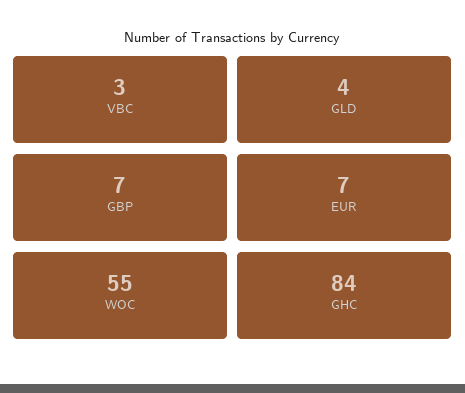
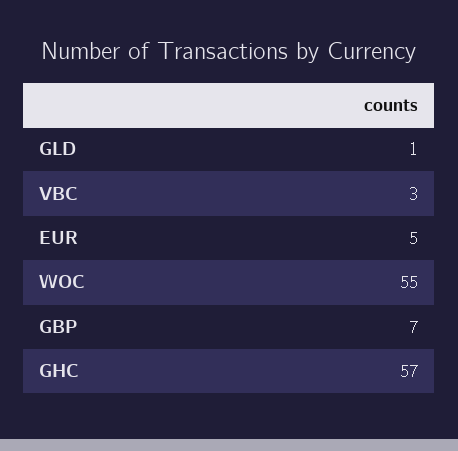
  {
    "VBC": 3,
-   "GLD": 4,
+   "GLD": 1,
    "GBP": 7,
-   "EUR": 7,
+   "EUR": 5,
    "WOC": 55,
-   "GHC": 84
+   "GHC": 57
  }

